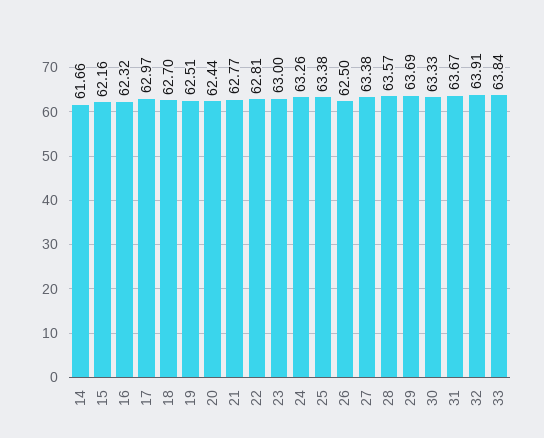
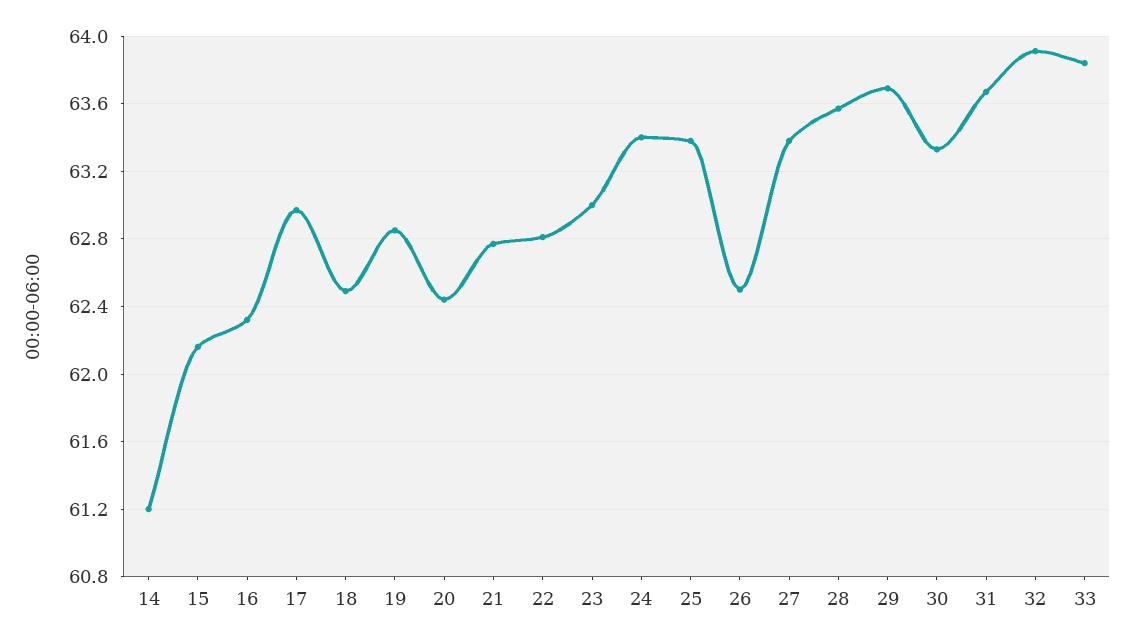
  {
-   "14": 61.66,
+   "14": 61.2,
    "15": 62.16,
    "16": 62.32,
    "17": 62.97,
-   "18": 62.7,
+   "18": 62.5,
-   "19": 62.51,
+   "19": 62.85,
    "20": 62.44,
    "21": 62.77,
    "22": 62.81,
    "23": 63,
-   "24": 63.26,
+   "24": 63.4,
    "25": 63.38,
    "26": 62.5,
    "27": 63.38,
    "28": 63.57,
    "29": 63.69,
    "30": 63.33,
    "31": 63.67,
    "32": 63.91,
    "33": 63.84
  }

